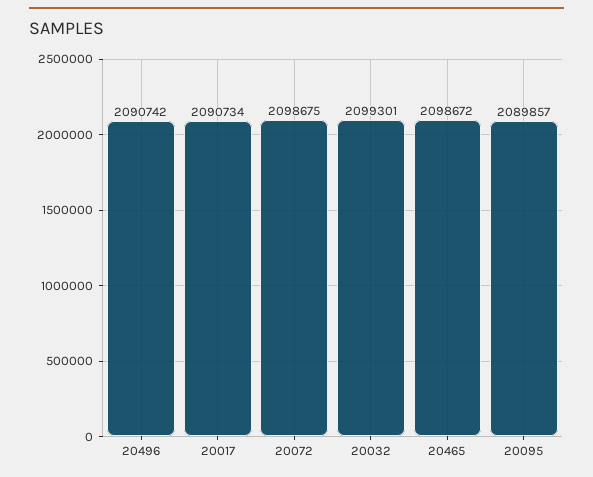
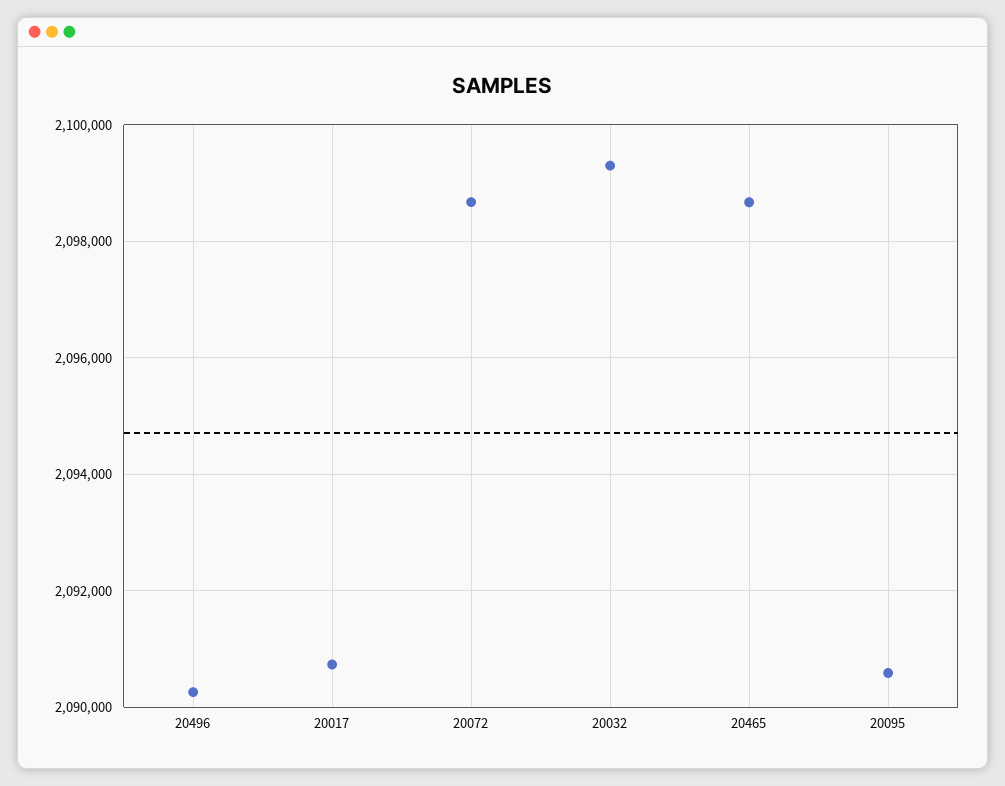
  {
-   "20496": 2090742,
+   "20496": 2090200,
    "20017": 2090734,
    "20072": 2098675,
    "20032": 2099301,
    "20465": 2098672,
-   "20095": 2089857
+   "20095": 2090600
  }

